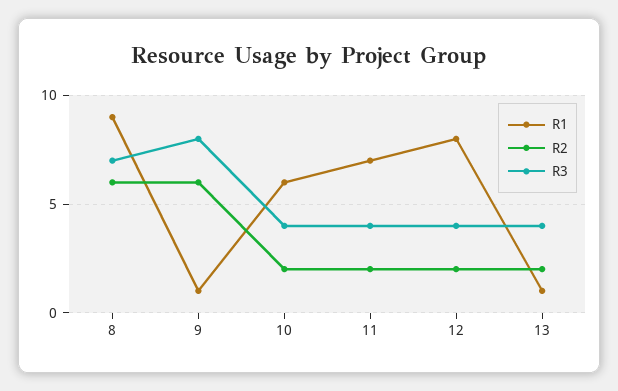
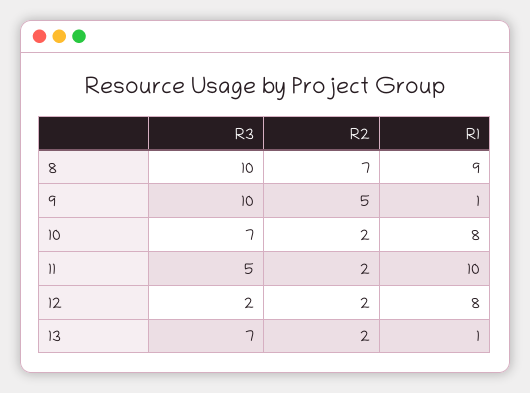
  {
    "R1": {
      "8": 9,
      "9": 1,
-     "10": 6,
+     "10": 8,
-     "11": 7,
+     "11": 10,
      "12": 8,
      "13": 1
    },
    "R2": {
-     "8": 6,
+     "8": 7,
-     "9": 6,
+     "9": 5,
      "10": 2,
      "11": 2,
      "12": 2,
      "13": 2
    },
    "R3": {
-     "8": 7,
+     "8": 10,
-     "9": 8,
+     "9": 10,
-     "10": 4,
+     "10": 7,
-     "11": 4,
+     "11": 5,
-     "12": 4,
+     "12": 2,
-     "13": 4
+     "13": 7
    }
  }

